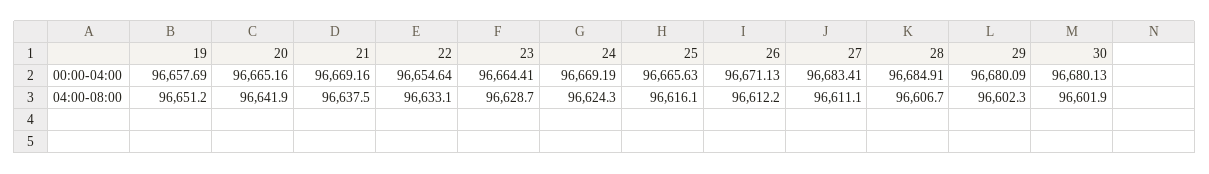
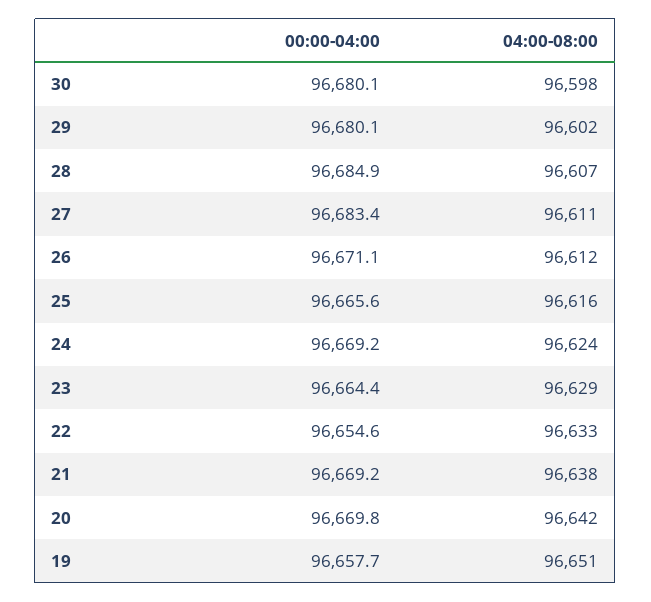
  {
    "19": {
      "00:00-04:00": 96657.69,
      "04:00-08:00": 96651.2
    },
    "20": {
-     "00:00-04:00": 96665.16,
+     "00:00-04:00": 96669.8,
      "04:00-08:00": 96641.9
    },
    "21": {
      "00:00-04:00": 96669.16,
      "04:00-08:00": 96637.5
    },
    "22": {
      "00:00-04:00": 96654.64,
      "04:00-08:00": 96633.1
    },
    "23": {
      "00:00-04:00": 96664.41,
      "04:00-08:00": 96628.7
    },
    "24": {
      "00:00-04:00": 96669.19,
      "04:00-08:00": 96624.3
    },
    "25": {
      "00:00-04:00": 96665.63,
      "04:00-08:00": 96616.1
    },
    "26": {
      "00:00-04:00": 96671.13,
      "04:00-08:00": 96612.2
    },
    "27": {
      "00:00-04:00": 96683.41,
      "04:00-08:00": 96611.1
    },
    "28": {
      "00:00-04:00": 96684.91,
      "04:00-08:00": 96606.7
    },
    "29": {
      "00:00-04:00": 96680.09,
      "04:00-08:00": 96602.3
    },
    "30": {
      "00:00-04:00": 96680.13,
-     "04:00-08:00": 96601.9
+     "04:00-08:00": 96598
    }
  }

